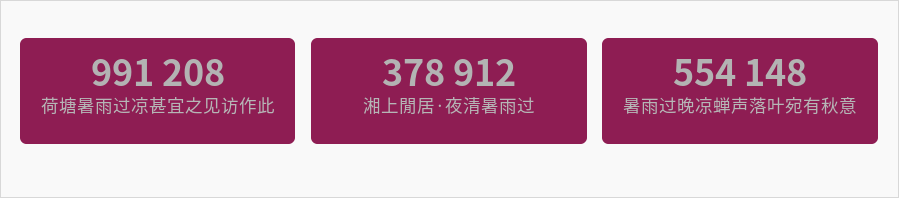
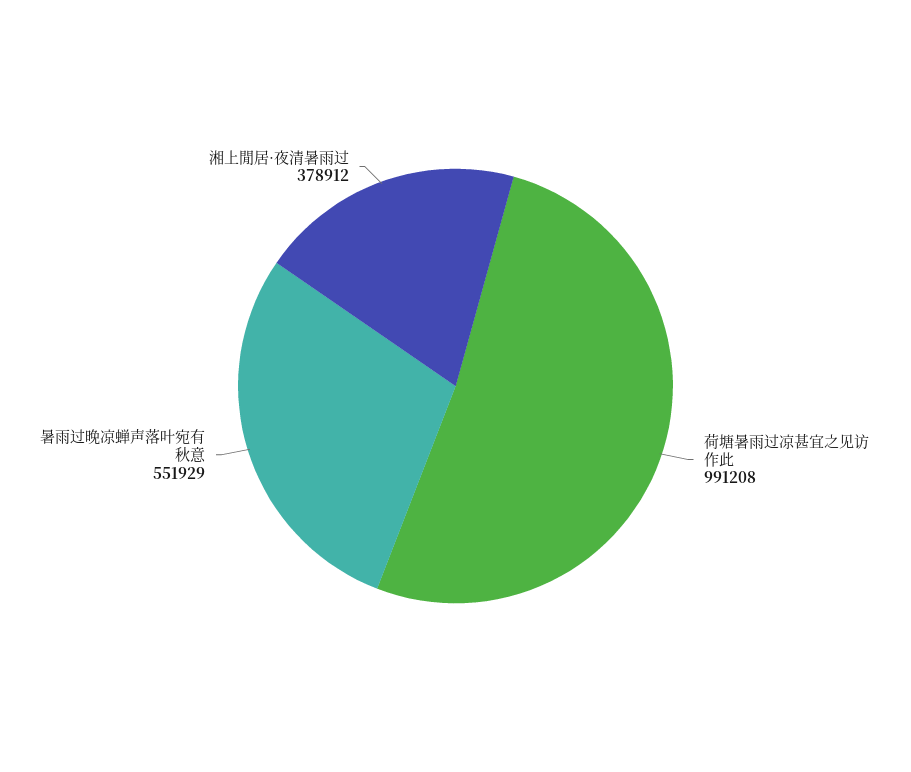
  {
    "荷塘暑雨过凉甚宜之见访作此": 991208,
    "湘上閒居·夜清暑雨过": 378912,
-   "暑雨过晚凉蝉声落叶宛有秋意": 554148
+   "暑雨过晚凉蝉声落叶宛有秋意": 551929
  }

